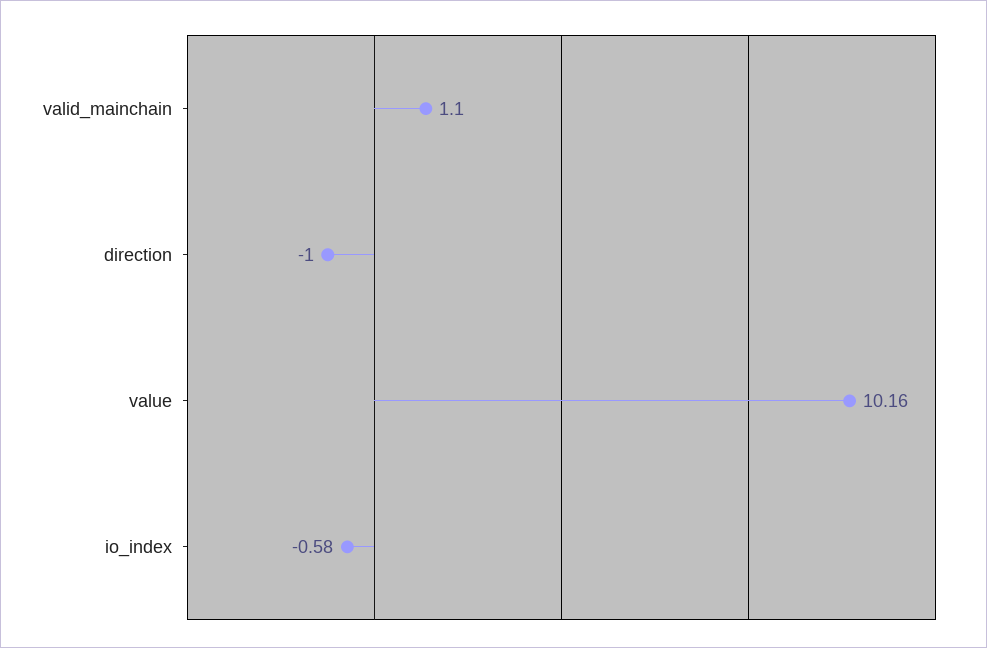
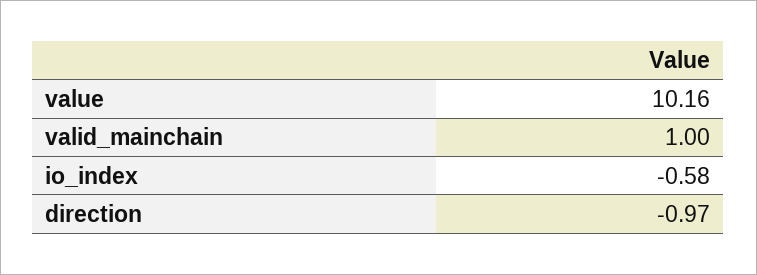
  {
-   "valid_mainchain": 1.1,
+   "valid_mainchain": 1,
-   "direction": -1,
+   "direction": -0.97,
    "value": 10.16,
    "io_index": -0.58
  }

